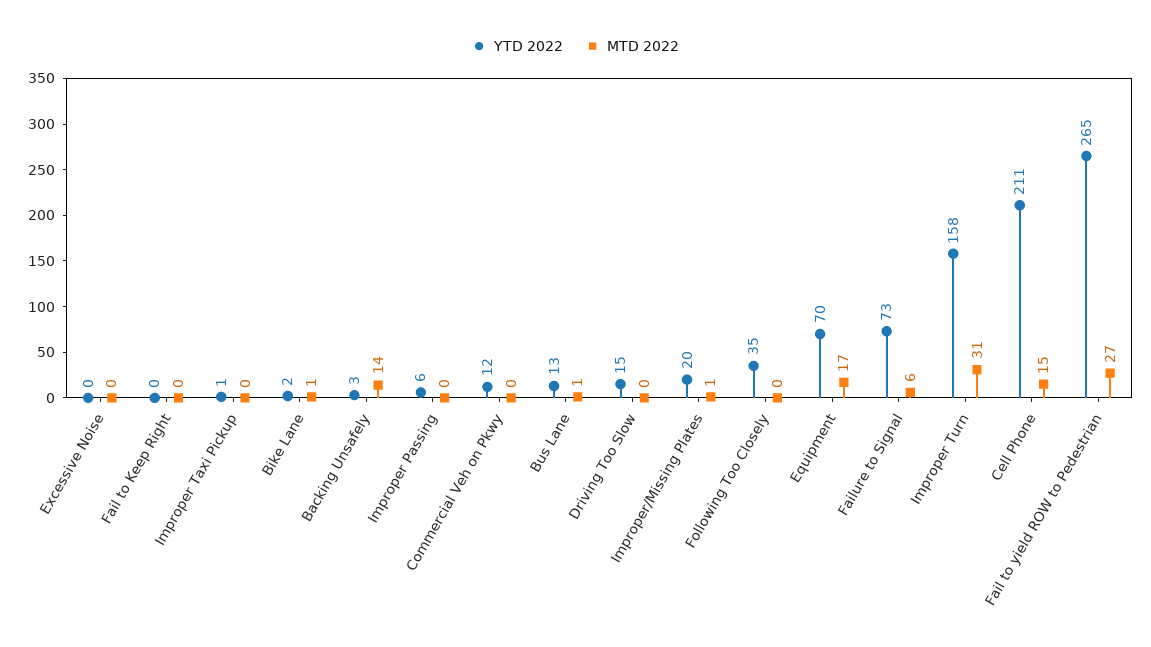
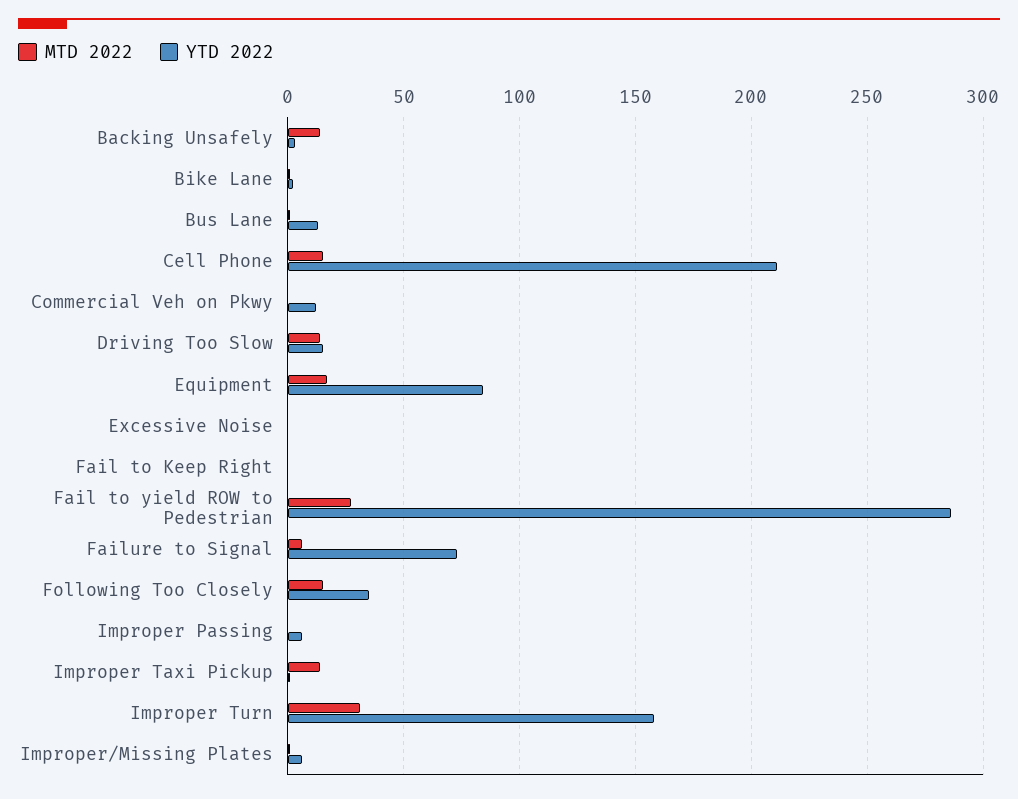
  {
    "YTD 2022": {
      "Excessive Noise": 0,
      "Fail to Keep Right": 0,
      "Improper Taxi Pickup": 1,
      "Bike Lane": 2,
      "Backing Unsafely": 3,
      "Improper Passing": 6,
      "Commercial Veh on Pkwy": 12,
      "Bus Lane": 13,
      "Driving Too Slow": 15,
-     "Improper/Missing Plates": 20,
+     "Improper/Missing Plates": 5,
      "Following Too Closely": 35,
-     "Equipment": 70,
+     "Equipment": 85,
      "Failure to Signal": 73,
      "Improper Turn": 158,
      "Cell Phone": 211,
-     "Fail to yield ROW to Pedestrian": 265
+     "Fail to yield ROW to Pedestrian": 285
    },
    "MTD 2022": {
      "Excessive Noise": 0,
      "Fail to Keep Right": 0,
-     "Improper Taxi Pickup": 0,
+     "Improper Taxi Pickup": 15,
      "Bike Lane": 1,
      "Backing Unsafely": 14,
      "Improper Passing": 0,
      "Commercial Veh on Pkwy": 0,
      "Bus Lane": 1,
-     "Driving Too Slow": 0,
+     "Driving Too Slow": 15,
      "Improper/Missing Plates": 1,
-     "Following Too Closely": 0,
+     "Following Too Closely": 15,
      "Equipment": 17,
      "Failure to Signal": 6,
      "Improper Turn": 31,
      "Cell Phone": 15,
      "Fail to yield ROW to Pedestrian": 27
    }
  }

